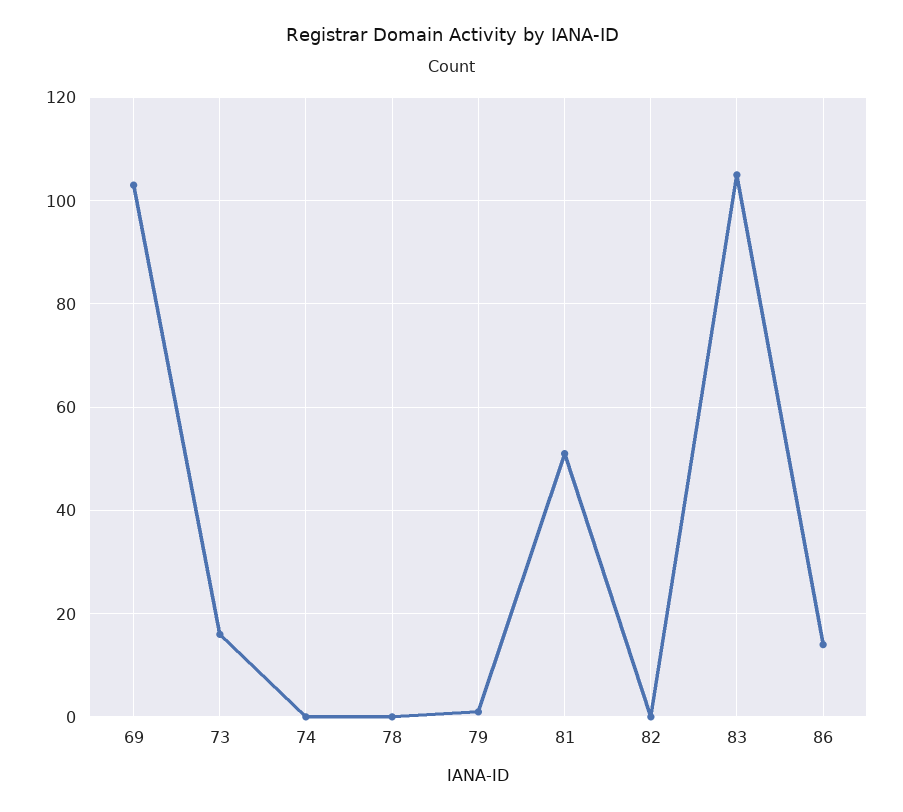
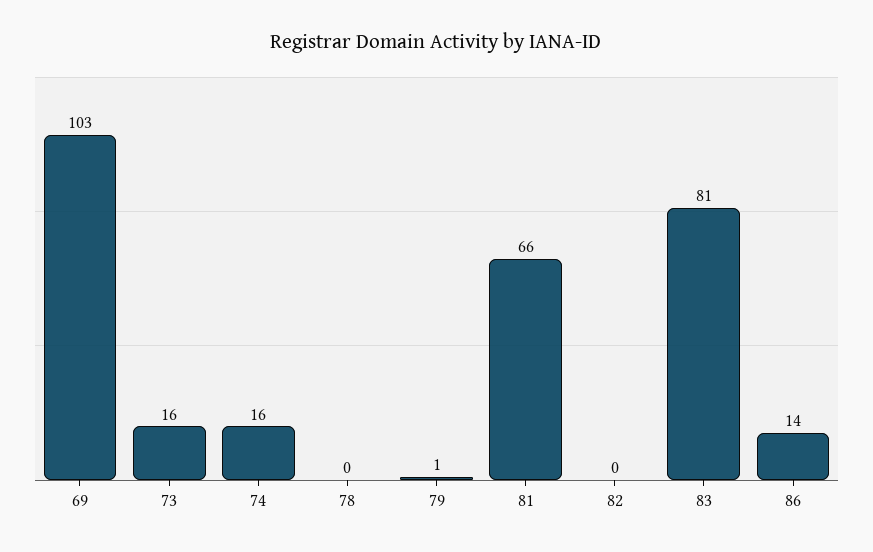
  {
    "69": 103,
    "73": 16,
-   "74": 0,
+   "74": 16,
    "78": 0,
    "79": 1,
-   "81": 50,
+   "81": 66,
    "82": 0,
-   "83": 105,
+   "83": 81,
    "86": 14
  }

